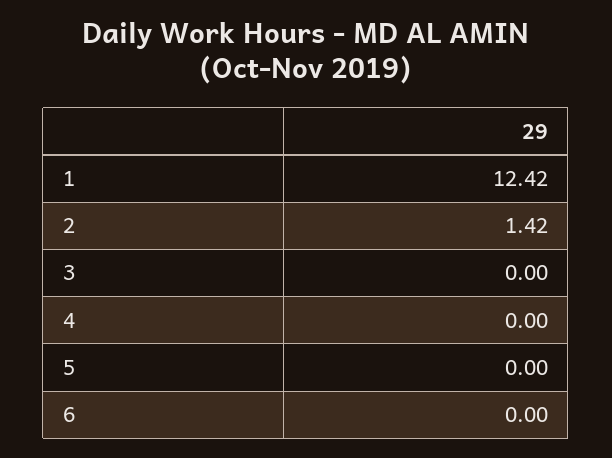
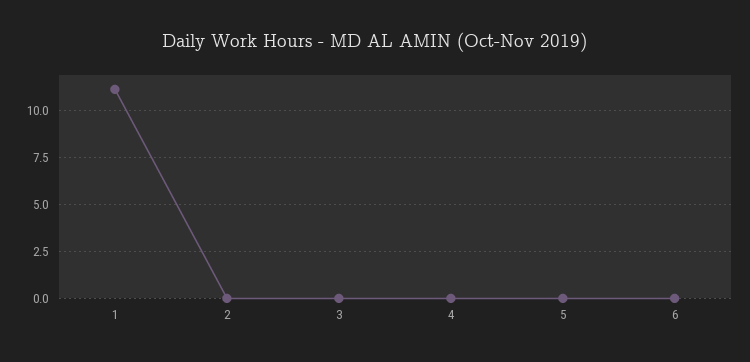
  {
-   "1": 12.42,
+   "1": 11,
-   "2": 1.42,
+   "2": 0,
    "3": 0,
    "4": 0,
    "5": 0,
    "6": 0
  }

